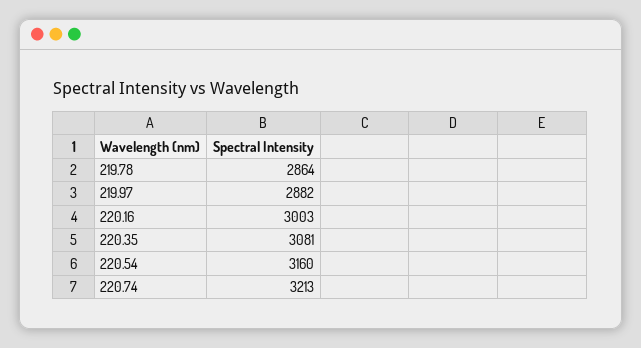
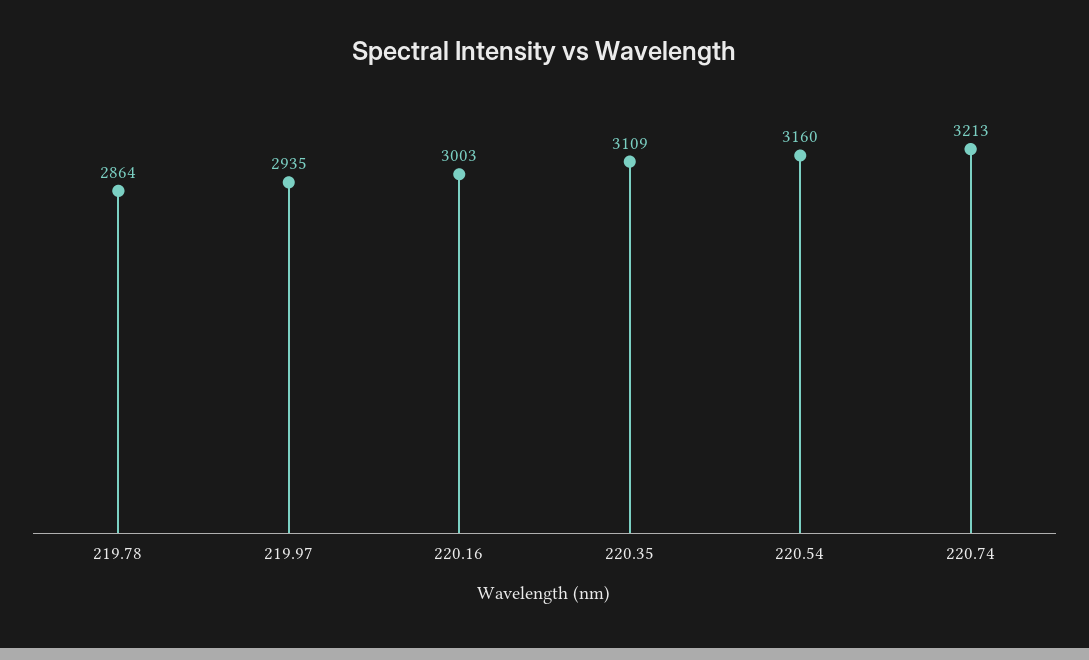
  {
    "219.78": 2864,
-   "219.97": 2882,
+   "219.97": 2935,
    "220.16": 3003,
-   "220.35": 3081,
+   "220.35": 3109,
    "220.54": 3160,
    "220.74": 3213
  }

